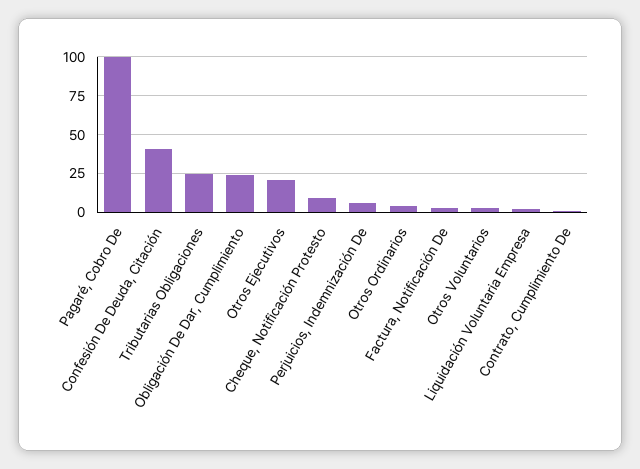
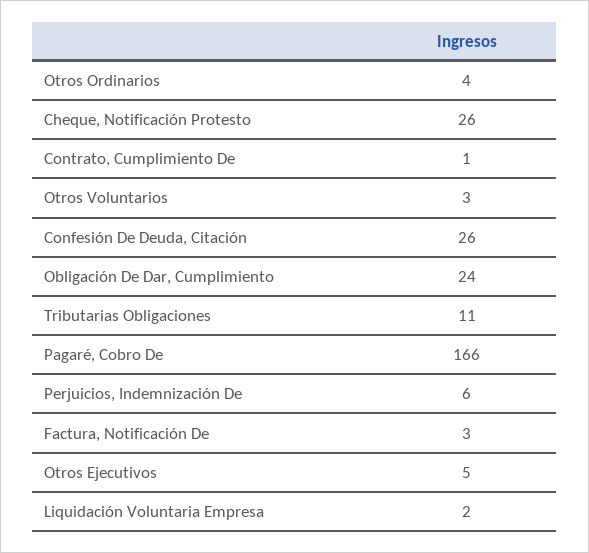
  {
-   "Pagaré, Cobro De": 100,
+   "Pagaré, Cobro De": 166,
-   "Confesión De Deuda, Citación": 40,
+   "Confesión De Deuda, Citación": 26,
-   "Tributarias Obligaciones": 25,
+   "Tributarias Obligaciones": 11,
    "Obligación De Dar, Cumplimiento": 24,
-   "Otros Ejecutivos": 20,
+   "Otros Ejecutivos": 5,
-   "Cheque, Notificación Protesto": 10,
+   "Cheque, Notificación Protesto": 26,
    "Perjuicios, Indemnización De": 6,
    "Otros Ordinarios": 4,
    "Factura, Notificación De": 3,
    "Otros Voluntarios": 3,
    "Liquidación Voluntaria Empresa": 2,
    "Contrato, Cumplimiento De": 1
  }

